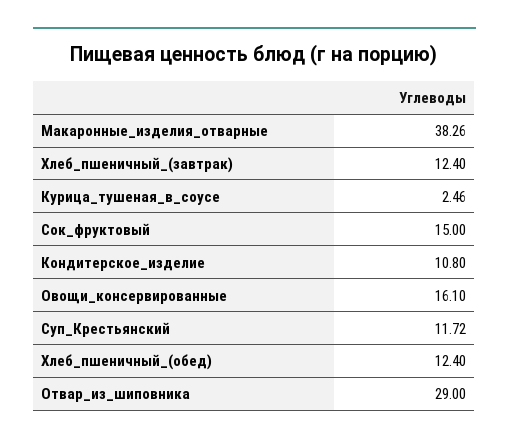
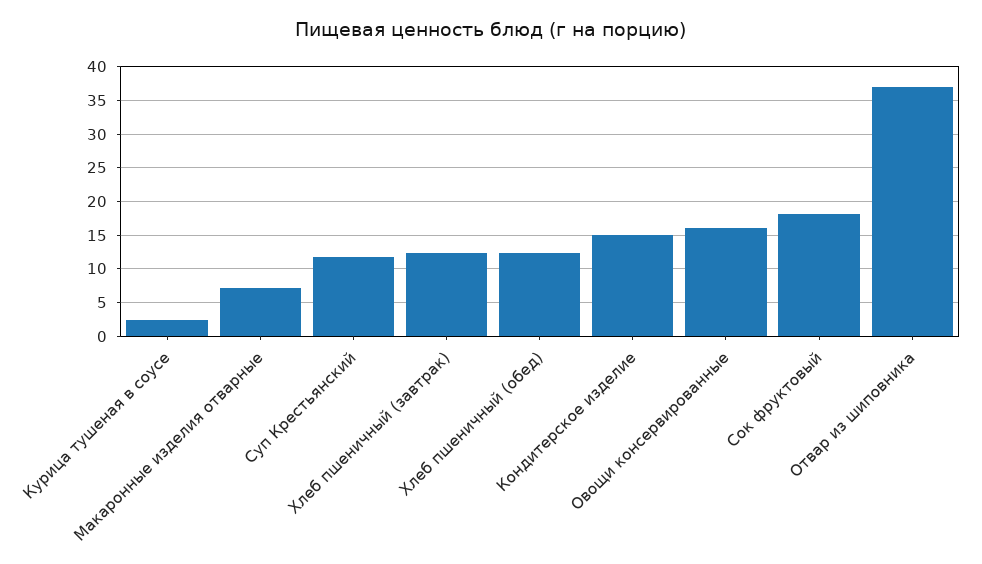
  {
-   "Макаронные_изделия_отварные": 38.26,
+   "Макаронные_изделия_отварные": 7,
    "Хлеб_пшеничный_(завтрак)": 12.4,
    "Курица_тушеная_в_соусе": 2.46,
-   "Сок_фруктовый": 15,
+   "Сок_фруктовый": 18,
-   "Кондитерское_изделие": 10.8,
+   "Кондитерское_изделие": 15,
    "Овощи_консервированные": 16.1,
    "Суп_Крестьянский": 11.72,
    "Хлеб_пшеничный_(обед)": 12.4,
-   "Отвар_из_шиповника": 29
+   "Отвар_из_шиповника": 37
  }

